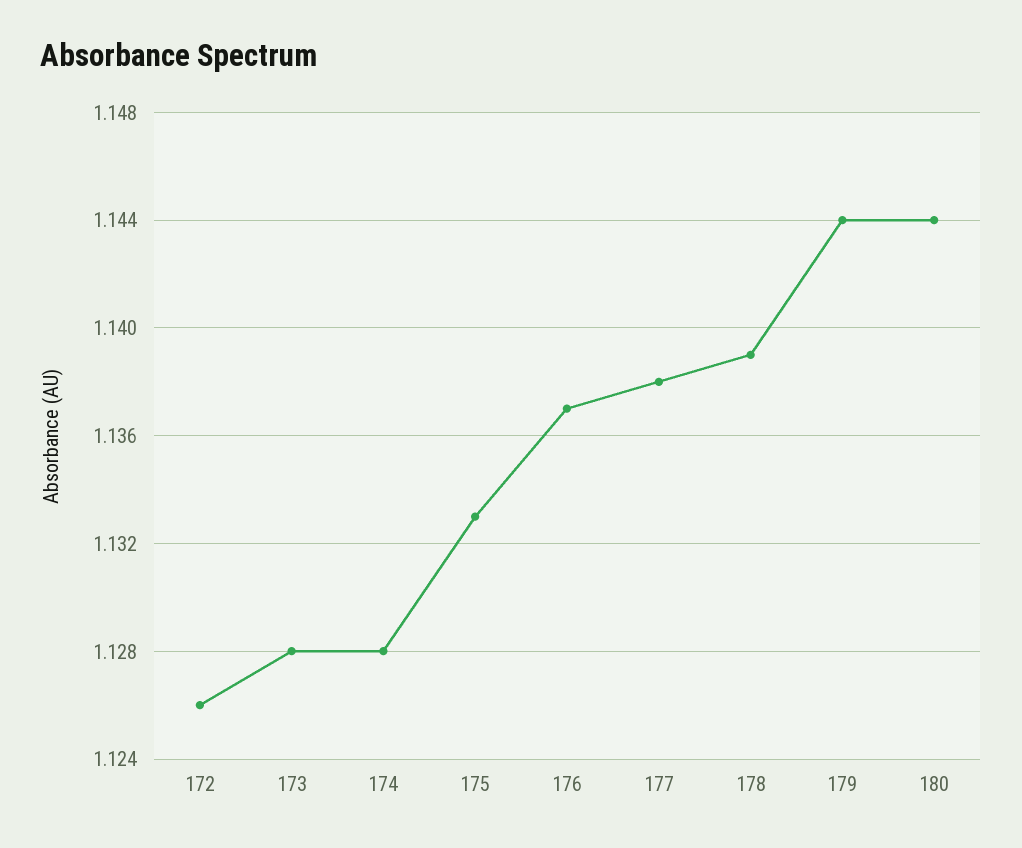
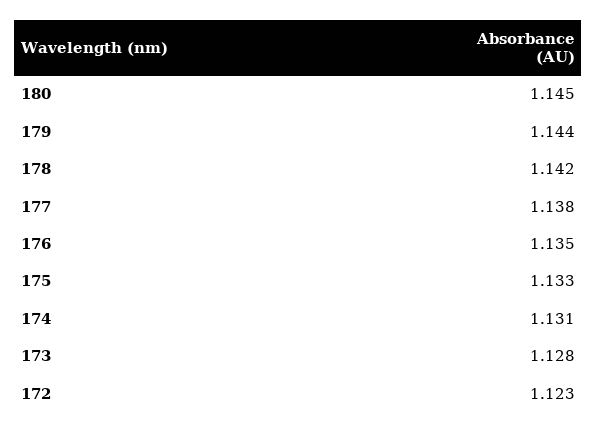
  {
-   "172": 1.126,
+   "172": 1.123,
    "173": 1.128,
-   "174": 1.128,
+   "174": 1.131,
    "175": 1.133,
-   "176": 1.137,
+   "176": 1.135,
    "177": 1.138,
-   "178": 1.139,
+   "178": 1.142,
    "179": 1.144,
-   "180": 1.144
+   "180": 1.145
  }

